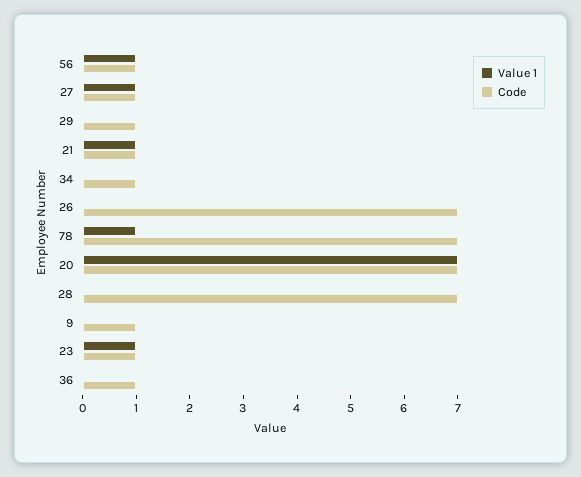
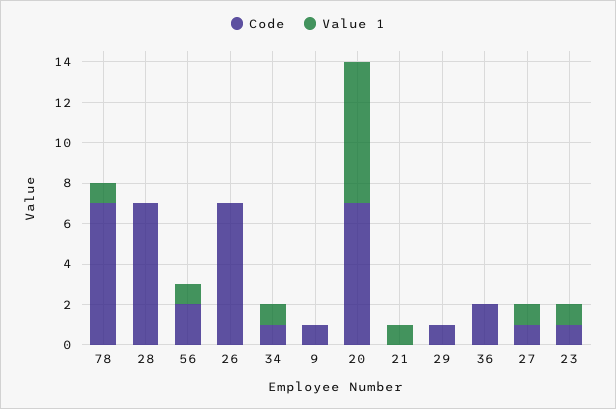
  {
    "Value 1": {
      "56": 1,
      "27": 1,
      "29": 0,
      "21": 1,
-     "34": 0,
+     "34": 1,
      "26": 0,
      "78": 1,
      "20": 7,
      "28": 0,
      "9": 0,
      "23": 1,
      "36": 0
    },
    "Code": {
-     "56": 1,
+     "56": 2,
      "27": 1,
      "29": 1,
-     "21": 1,
+     "21": 0,
      "34": 1,
      "26": 7,
      "78": 7,
      "20": 7,
      "28": 7,
      "9": 1,
      "23": 1,
-     "36": 1
+     "36": 2
    }
  }

